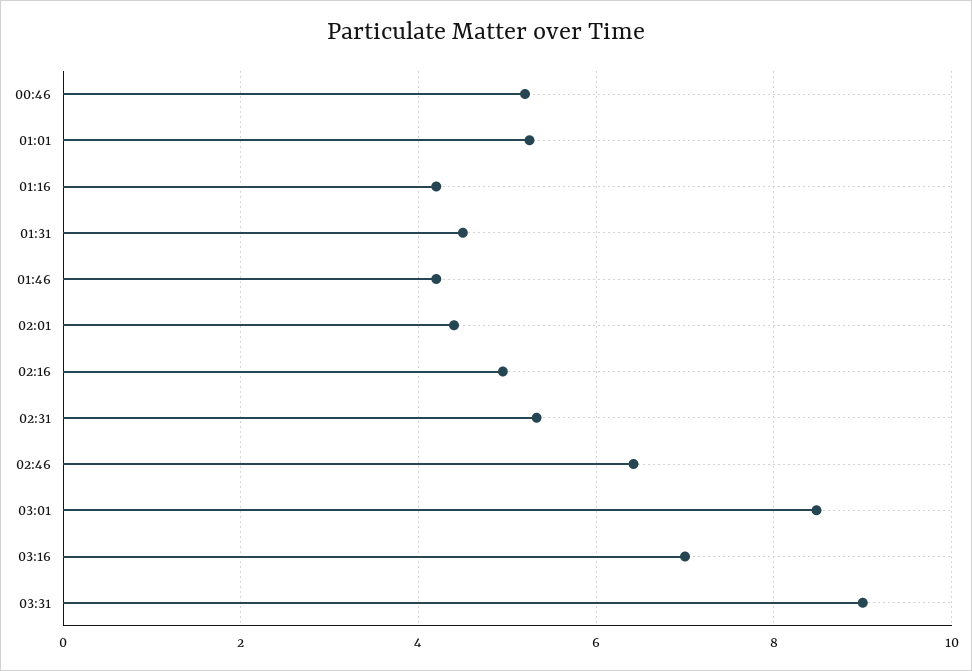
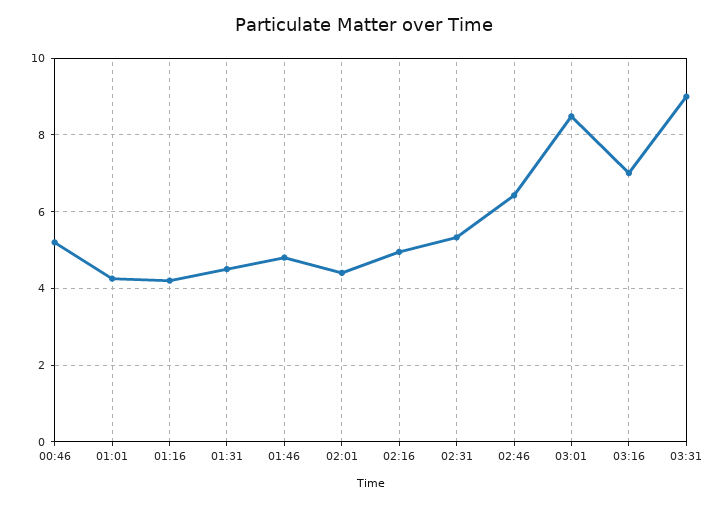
  {
    "00:46": 5.2,
-   "01:01": 5.2,
+   "01:01": 4.2,
    "01:16": 4.2,
    "01:31": 4.6,
-   "01:46": 4.2,
+   "01:46": 4.8,
    "02:01": 4.4,
    "02:16": 5,
    "02:31": 5.4,
    "02:46": 6.4,
    "03:01": 8.4,
    "03:16": 7,
    "03:31": 9
  }

